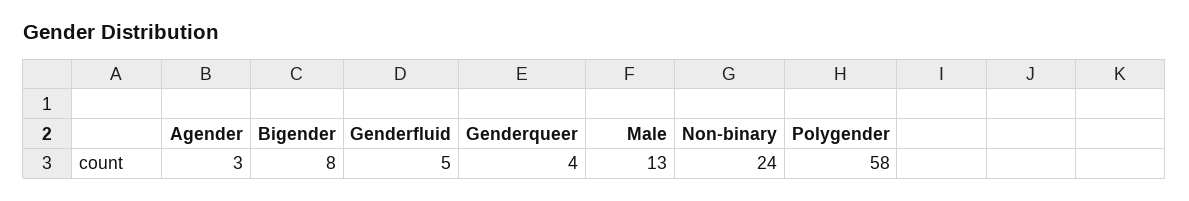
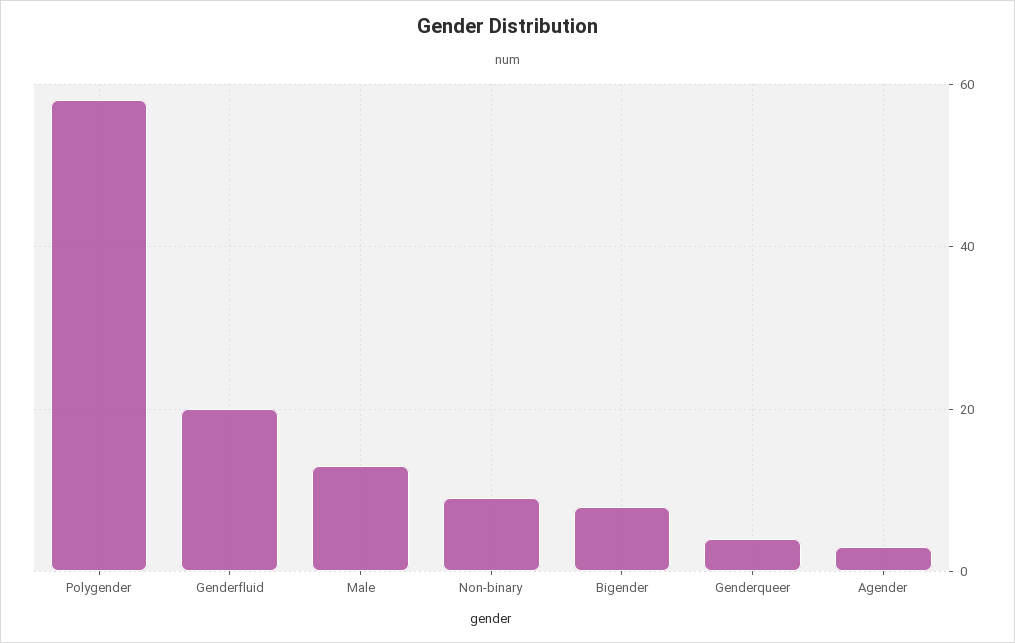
  {
    "Agender": 3,
    "Bigender": 8,
-   "Genderfluid": 5,
+   "Genderfluid": 20,
    "Genderqueer": 4,
    "Male": 13,
-   "Non-binary": 24,
+   "Non-binary": 10,
    "Polygender": 58
  }

